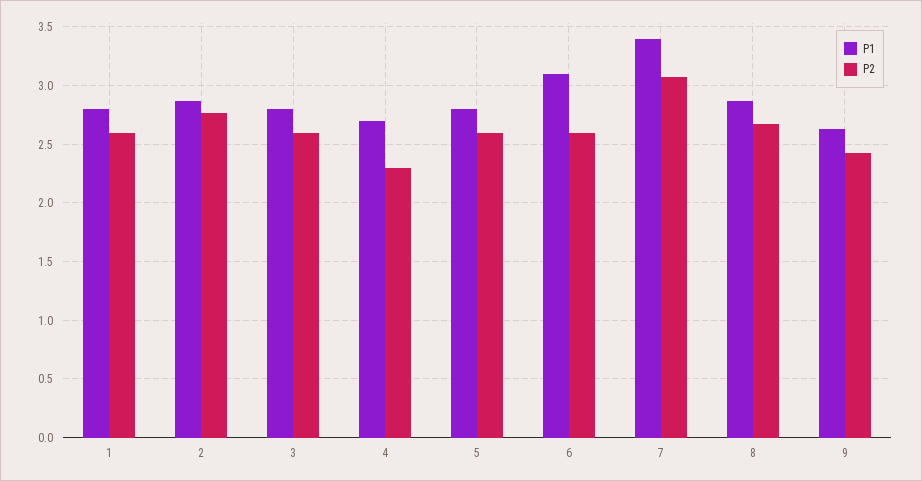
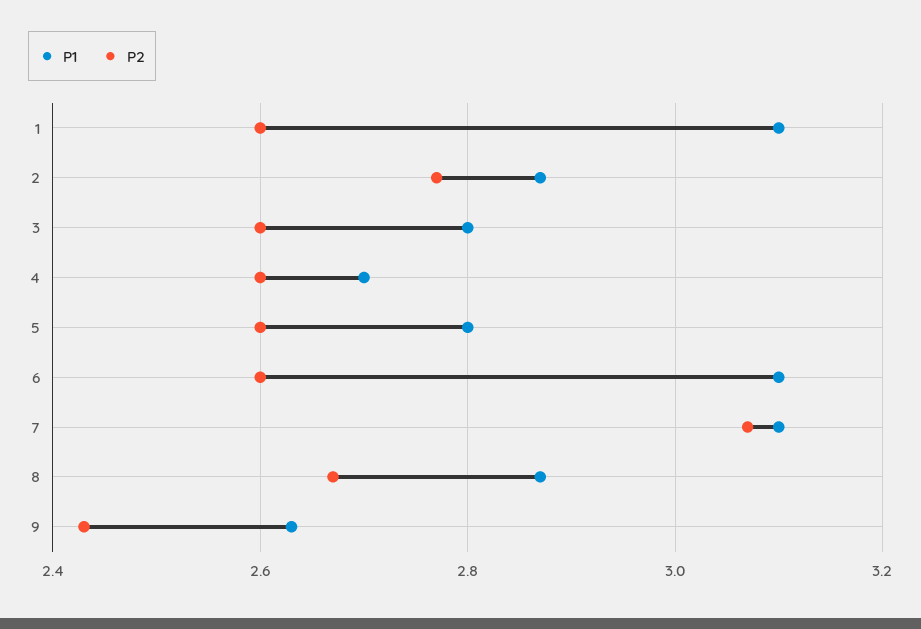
  {
    "P1": {
-     "1": 2.8,
+     "1": 3.1,
      "2": 2.85,
      "3": 2.8,
      "4": 2.7,
      "5": 2.8,
      "6": 3.1,
-     "7": 3.4,
+     "7": 3.1,
      "8": 2.85,
      "9": 2.65
    },
    "P2": {
      "1": 2.6,
      "2": 2.75,
      "3": 2.6,
-     "4": 2.3,
+     "4": 2.6,
      "5": 2.6,
      "6": 2.6,
      "7": 3.05,
      "8": 2.65,
      "9": 2.45
    }
  }

